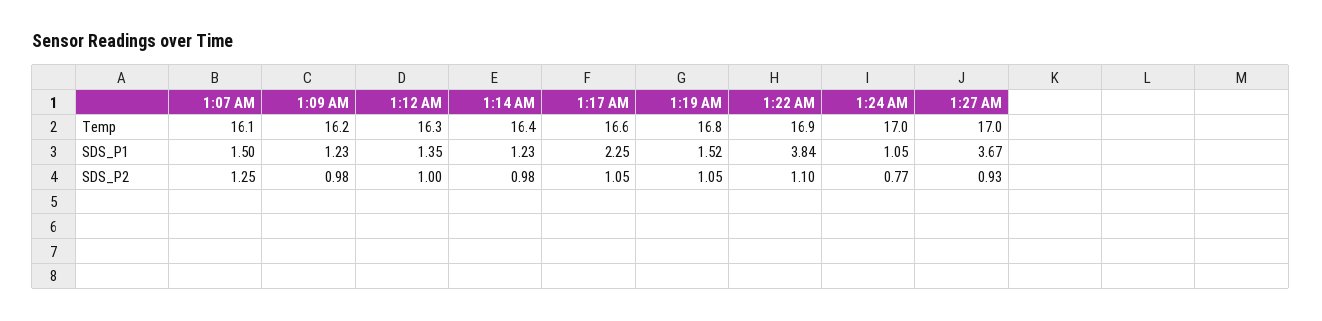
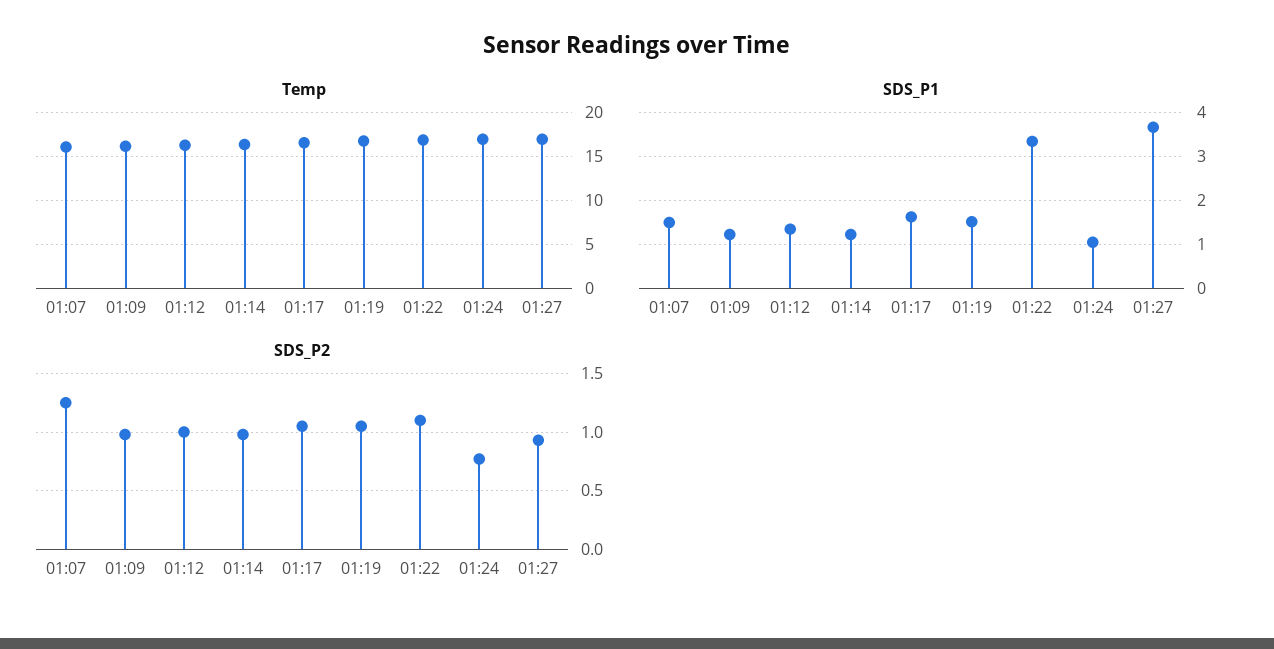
  {
    "Temp": {
      "1:07 AM": 16.1,
      "1:09 AM": 16.2,
      "1:12 AM": 16.3,
      "1:14 AM": 16.4,
      "1:17 AM": 16.6,
      "1:19 AM": 16.8,
      "1:22 AM": 16.9,
      "1:24 AM": 17,
      "1:27 AM": 17
    },
    "SDS_P1": {
      "1:07 AM": 1.5,
      "1:09 AM": 1.23,
      "1:12 AM": 1.35,
      "1:14 AM": 1.23,
-     "1:17 AM": 2.25,
+     "1:17 AM": 1.6,
      "1:19 AM": 1.52,
-     "1:22 AM": 3.84,
+     "1:22 AM": 3.4,
      "1:24 AM": 1.05,
      "1:27 AM": 3.67
    },
    "SDS_P2": {
      "1:07 AM": 1.25,
      "1:09 AM": 0.98,
      "1:12 AM": 1,
      "1:14 AM": 0.98,
      "1:17 AM": 1.05,
      "1:19 AM": 1.05,
      "1:22 AM": 1.1,
      "1:24 AM": 0.77,
      "1:27 AM": 0.93
    }
  }

